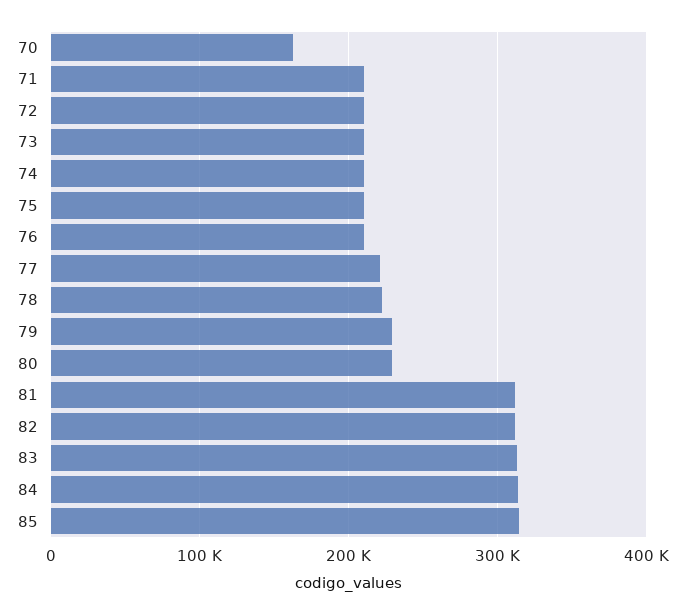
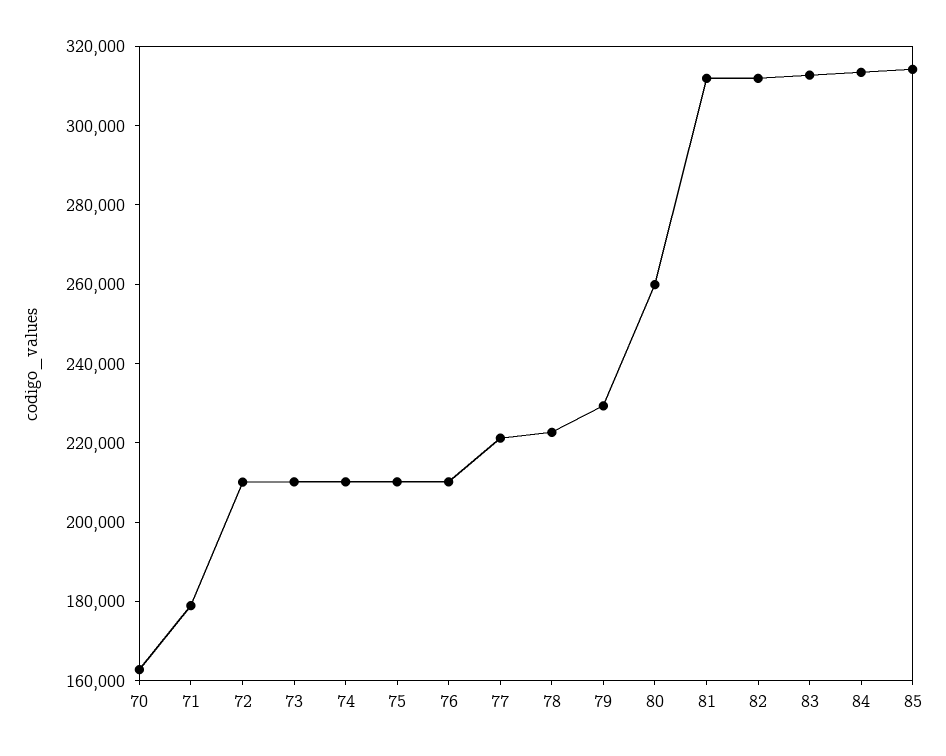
  {
    "70": 165000,
-   "71": 210000,
+   "71": 180000,
    "72": 210000,
    "73": 210000,
    "74": 210000,
    "75": 210000,
    "76": 210000,
    "77": 220000,
    "78": 225000,
    "79": 230000,
-   "80": 230000,
+   "80": 260000,
    "81": 310000,
    "82": 310000,
    "83": 315000,
    "84": 315000,
    "85": 315000
  }

